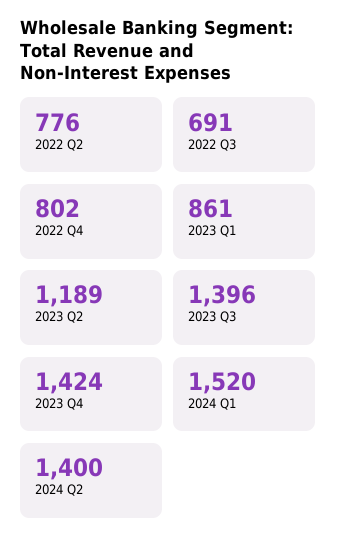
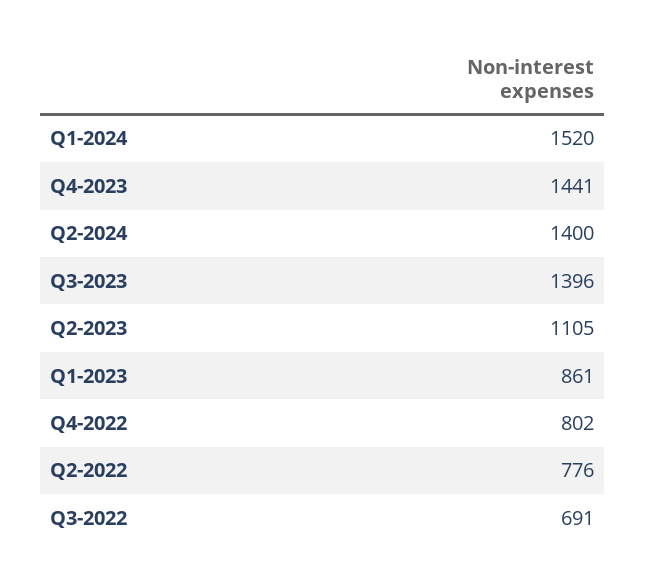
  {
    "2022 Q2": 776,
    "2022 Q3": 691,
    "2022 Q4": 802,
    "2023 Q1": 861,
-   "2023 Q2": 1189,
+   "2023 Q2": 1105,
    "2023 Q3": 1396,
-   "2023 Q4": 1424,
+   "2023 Q4": 1441,
    "2024 Q1": 1520,
    "2024 Q2": 1400
  }

